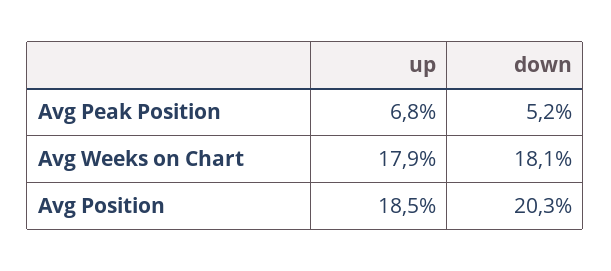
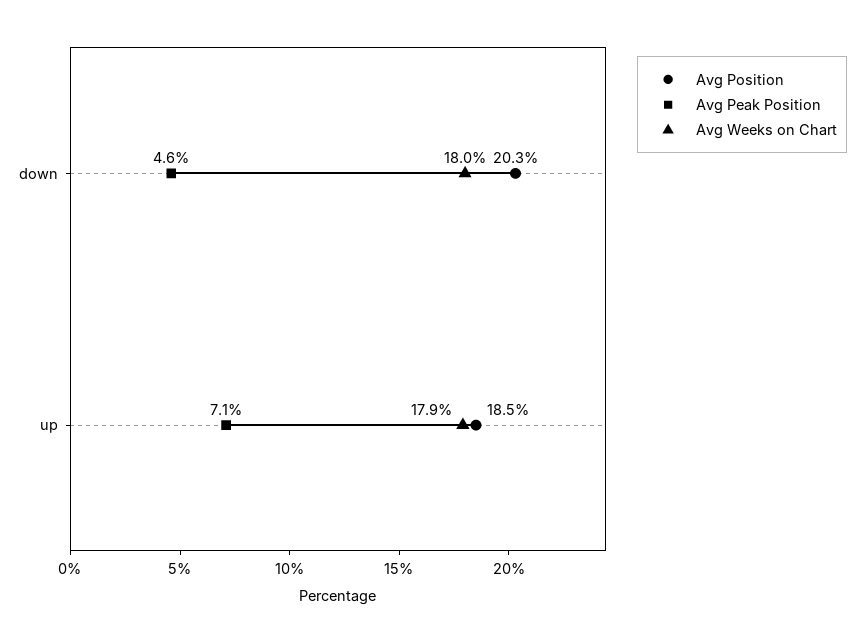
  {
    "Avg Peak Position": {
-     "up": 6.8,
+     "up": 7.1,
-     "down": 5.2
+     "down": 4.6
    },
    "Avg Weeks on Chart": {
      "up": 17.9,
-     "down": 18.1
+     "down": 18
    },
    "Avg Position": {
      "up": 18.5,
      "down": 20.3
    }
  }

